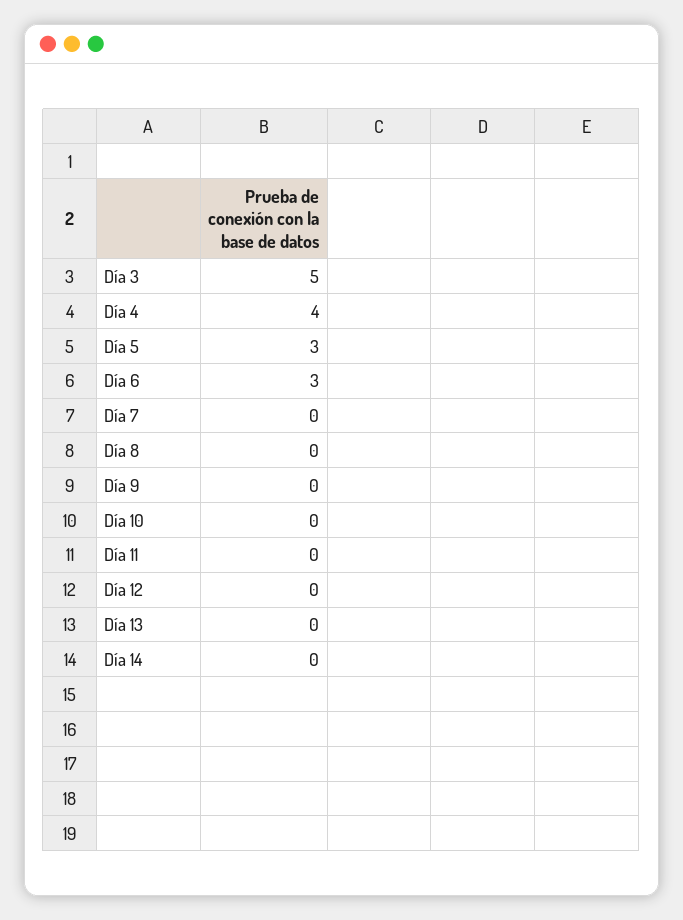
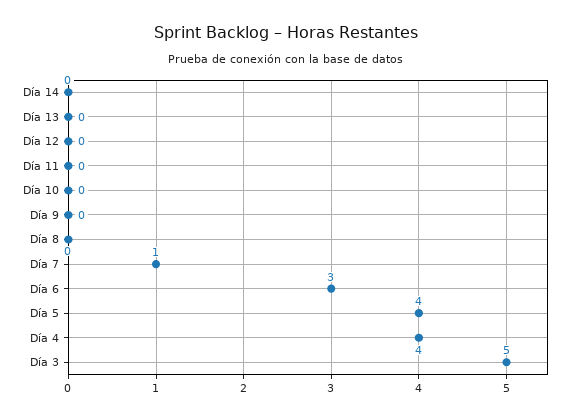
  {
    "Día 3": 5,
    "Día 4": 4,
-   "Día 5": 3,
+   "Día 5": 4,
    "Día 6": 3,
-   "Día 7": 0,
+   "Día 7": 1,
    "Día 8": 0,
    "Día 9": 0,
    "Día 10": 0,
    "Día 11": 0,
    "Día 12": 0,
    "Día 13": 0,
    "Día 14": 0
  }

